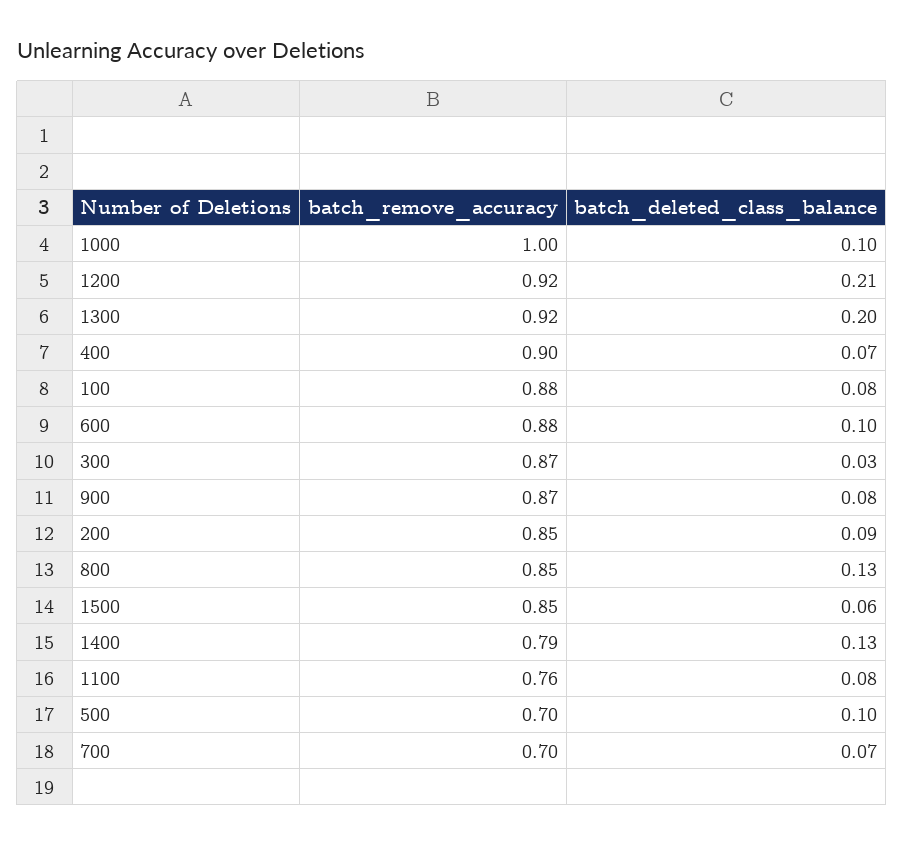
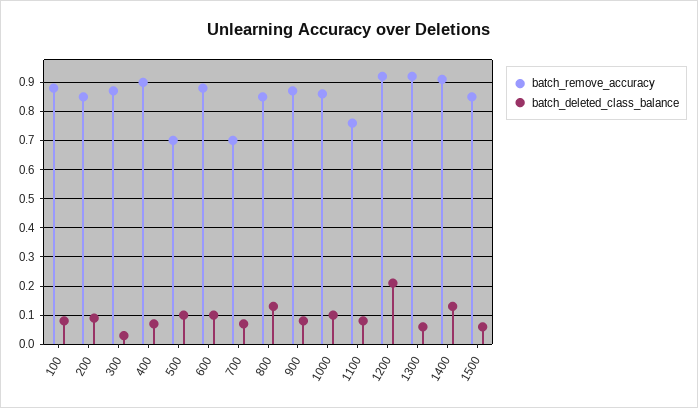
  {
    "batch_remove_accuracy": {
-     "1000": 1,
+     "1000": 0.85,
      "1200": 0.92,
      "1300": 0.92,
      "400": 0.9,
      "100": 0.88,
      "600": 0.88,
      "300": 0.87,
      "900": 0.87,
      "200": 0.85,
      "800": 0.85,
      "1500": 0.85,
-     "1400": 0.79,
+     "1400": 0.9,
      "1100": 0.76,
      "500": 0.7,
      "700": 0.7
    },
    "batch_deleted_class_balance": {
      "1000": 0.1,
      "1200": 0.21,
-     "1300": 0.2,
+     "1300": 0.05,
      "400": 0.07,
      "100": 0.08,
      "600": 0.1,
      "300": 0.03,
      "900": 0.08,
      "200": 0.09,
      "800": 0.13,
      "1500": 0.06,
      "1400": 0.13,
      "1100": 0.08,
      "500": 0.1,
      "700": 0.07
    }
  }

